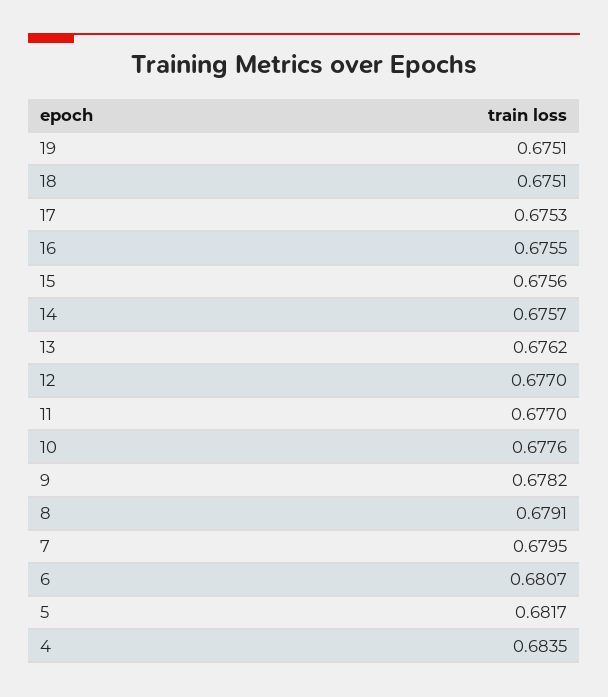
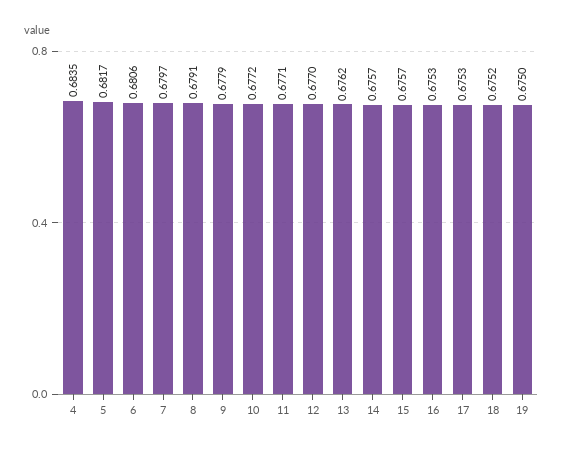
  {
-   "19": 0.6751,
+   "19": 0.675,
-   "18": 0.6751,
+   "18": 0.6752,
    "17": 0.6753,
-   "16": 0.6755,
+   "16": 0.6753,
-   "15": 0.6756,
+   "15": 0.6757,
    "14": 0.6757,
    "13": 0.6762,
    "12": 0.677,
-   "11": 0.677,
+   "11": 0.6771,
-   "10": 0.6776,
+   "10": 0.6772,
-   "9": 0.6782,
+   "9": 0.6779,
    "8": 0.6791,
-   "7": 0.6795,
+   "7": 0.6797,
-   "6": 0.6807,
+   "6": 0.6806,
    "5": 0.6817,
    "4": 0.6835
  }

